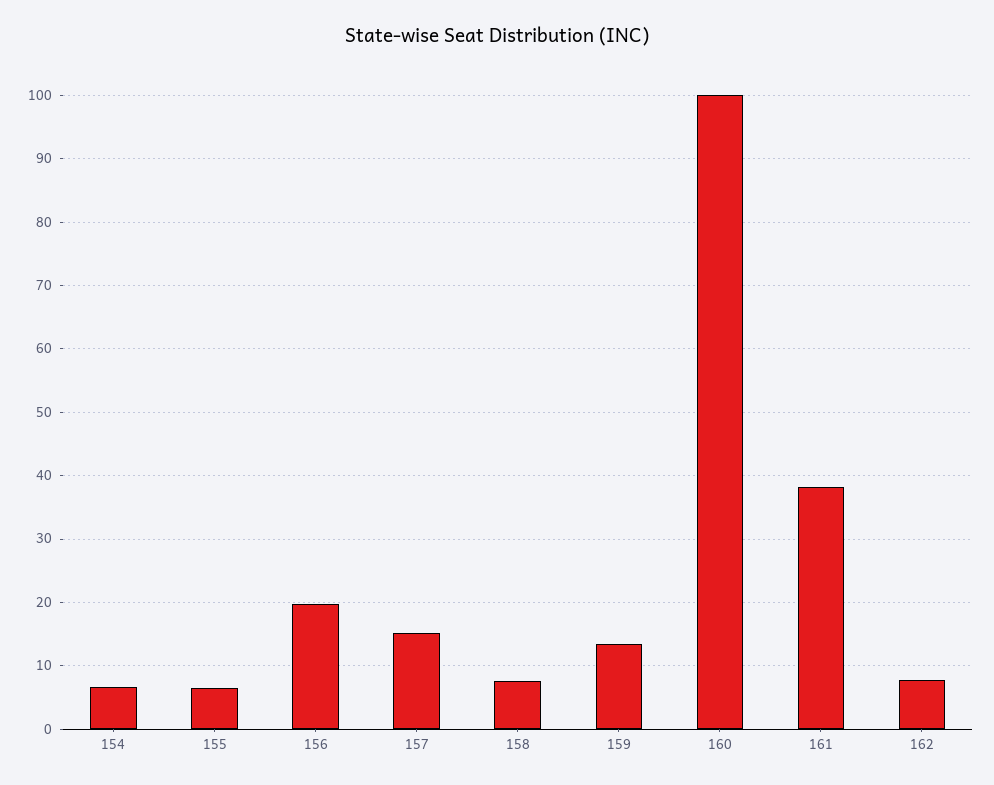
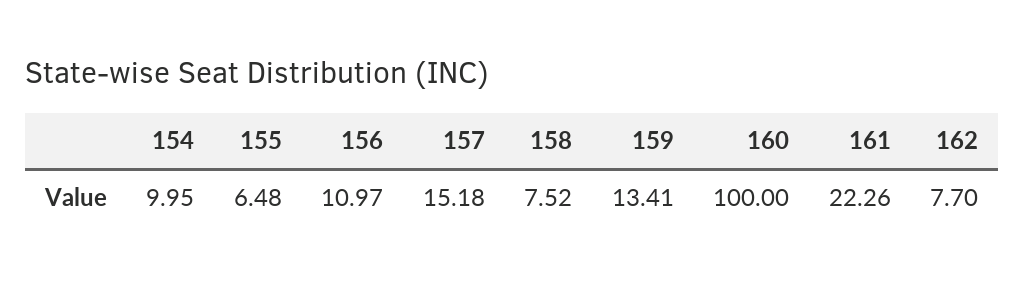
  {
-   "154": 7,
+   "154": 9.95,
    "155": 6.48,
-   "156": 20,
+   "156": 10.97,
    "157": 15.18,
    "158": 7.52,
    "159": 13.41,
    "160": 100,
-   "161": 38,
+   "161": 22.26,
    "162": 7.7
  }

